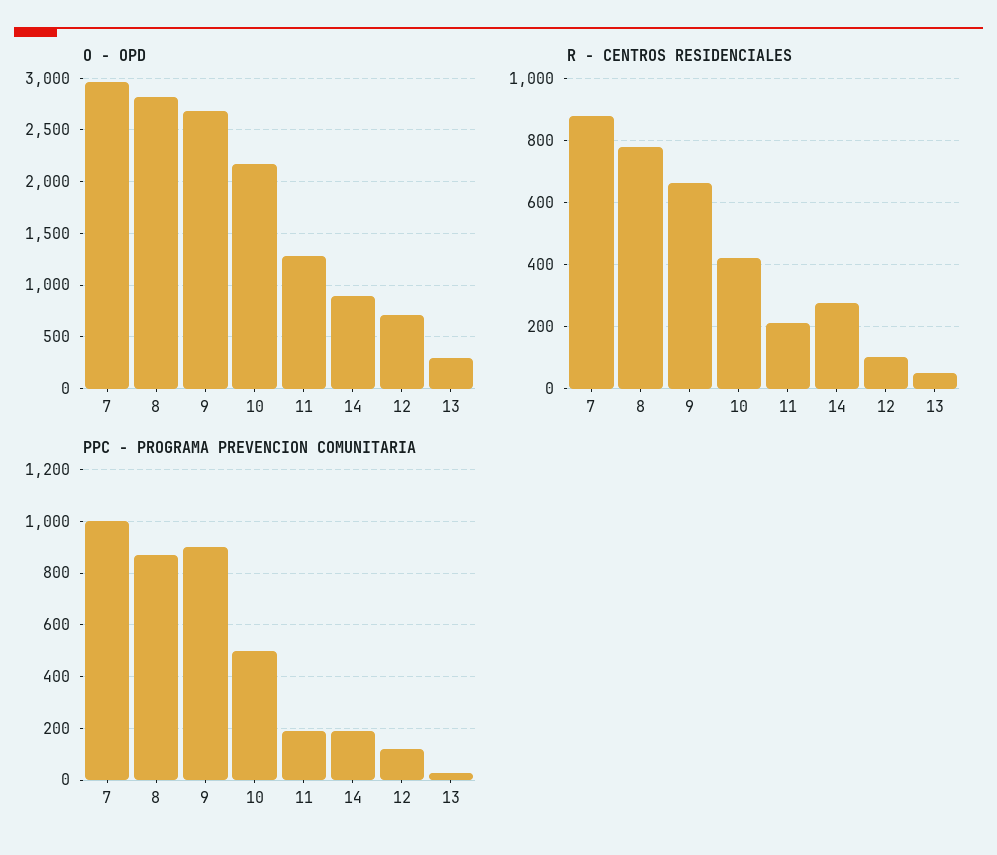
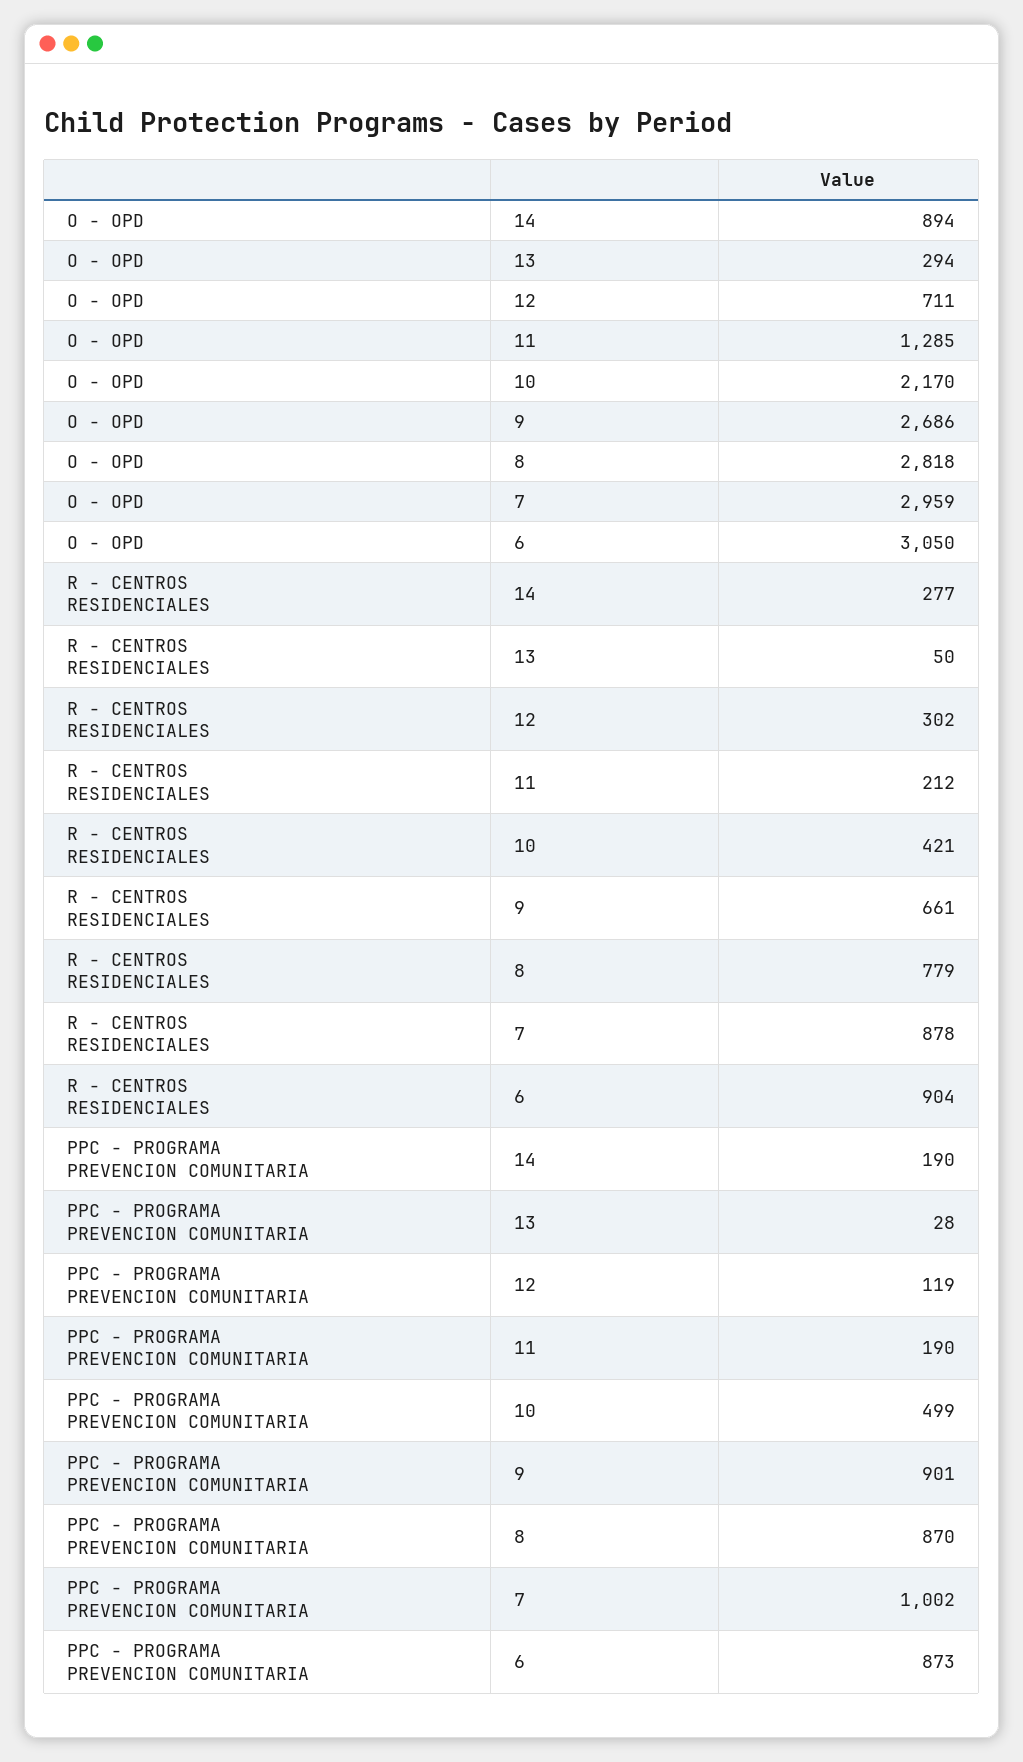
  {
    "O - OPD": {
      "7": 2959,
      "8": 2818,
      "9": 2686,
      "10": 2170,
      "11": 1285,
      "14": 894,
      "12": 711,
-     "13": 294
+     "13": 294,
+     "6": 3050
    },
    "R - CENTROS RESIDENCIALES": {
      "7": 878,
      "8": 779,
      "9": 661,
      "10": 421,
      "11": 212,
      "14": 277,
-     "12": 100,
+     "12": 302,
-     "13": 50
+     "13": 50,
+     "6": 904
    },
    "PPC - PROGRAMA PREVENCION COMUNITARIA": {
      "7": 1002,
      "8": 870,
      "9": 901,
      "10": 499,
      "11": 190,
      "14": 190,
      "12": 119,
-     "13": 28
+     "13": 28,
+     "6": 873
    }
  }

